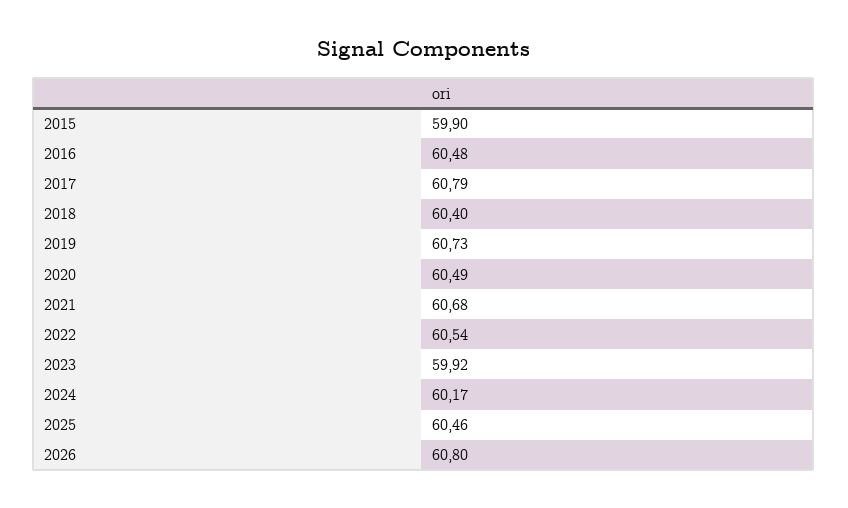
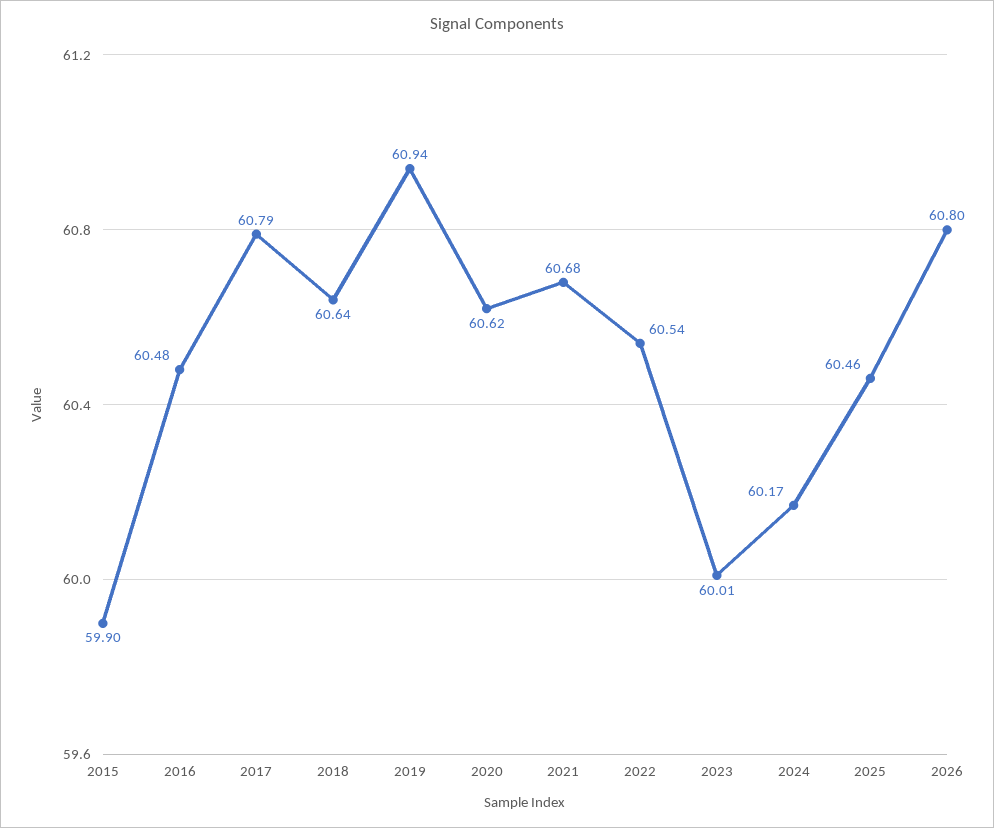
  {
    "2015": 59.9,
    "2016": 60.48,
    "2017": 60.79,
-   "2018": 60.4,
+   "2018": 60.64,
-   "2019": 60.73,
+   "2019": 60.94,
-   "2020": 60.49,
+   "2020": 60.62,
    "2021": 60.68,
    "2022": 60.54,
-   "2023": 59.92,
+   "2023": 60.01,
    "2024": 60.17,
    "2025": 60.46,
    "2026": 60.8
  }

